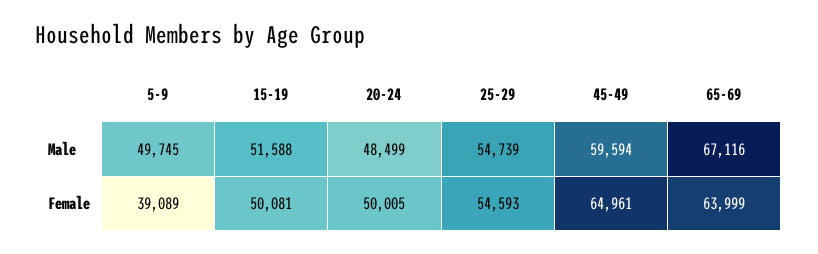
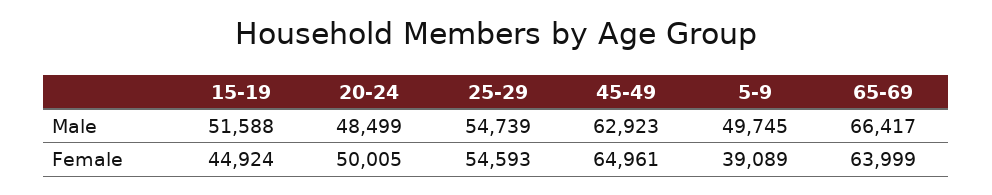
  {
    "5-9": {
      "Male": 49745,
      "Female": 39089
    },
    "15-19": {
      "Male": 51588,
-     "Female": 50081
+     "Female": 44924
    },
    "20-24": {
      "Male": 48499,
      "Female": 50005
    },
    "25-29": {
      "Male": 54739,
      "Female": 54593
    },
    "45-49": {
-     "Male": 59594,
+     "Male": 62923,
      "Female": 64961
    },
    "65-69": {
-     "Male": 67116,
+     "Male": 66417,
      "Female": 63999
    }
  }

